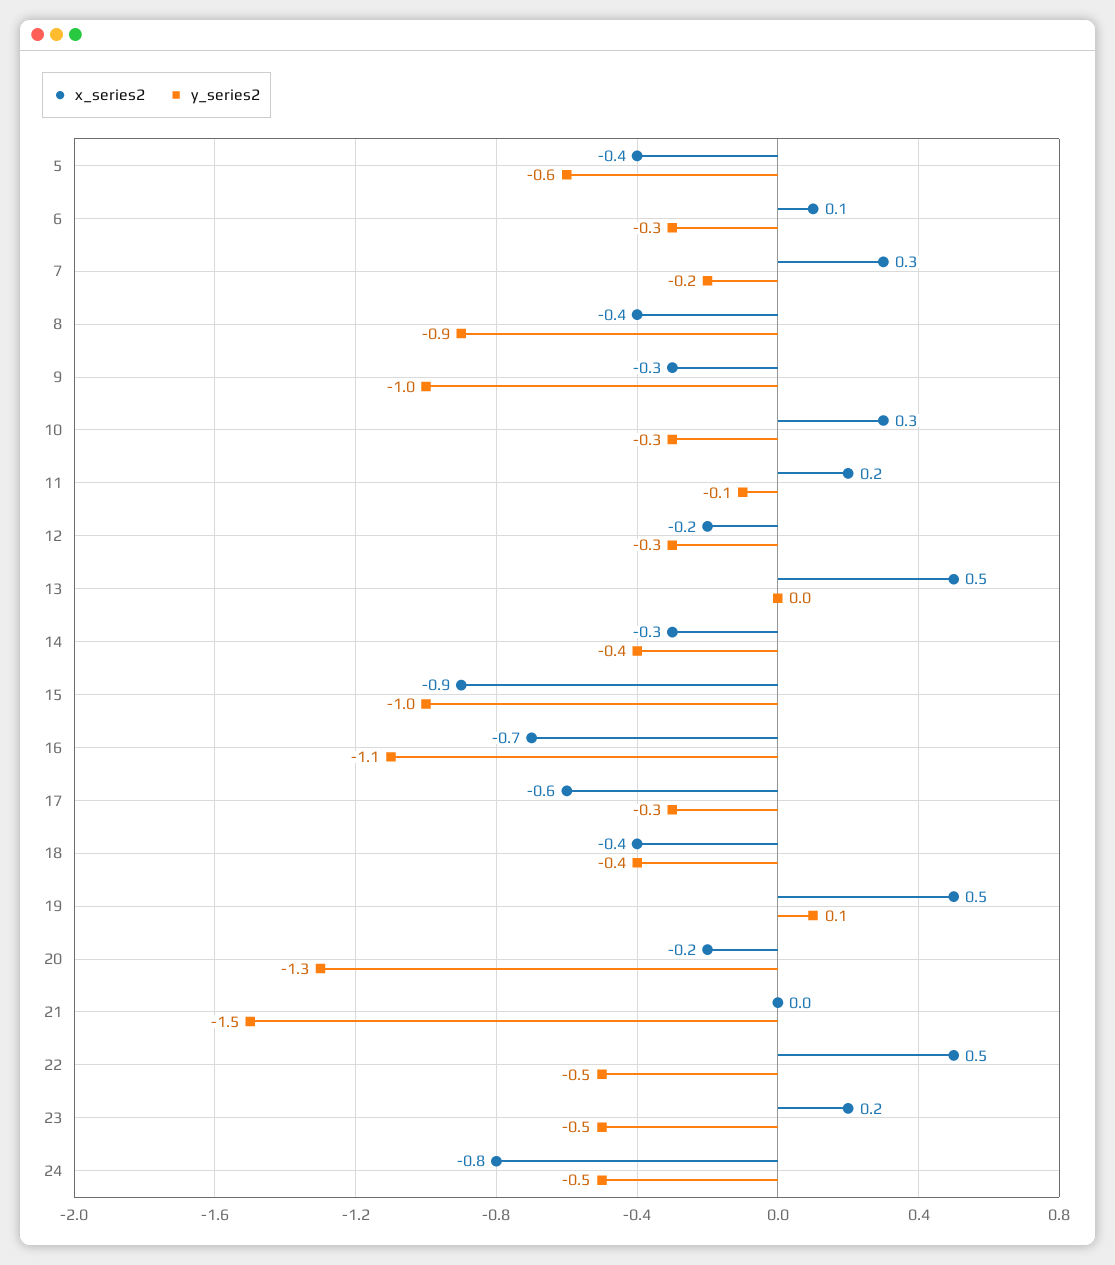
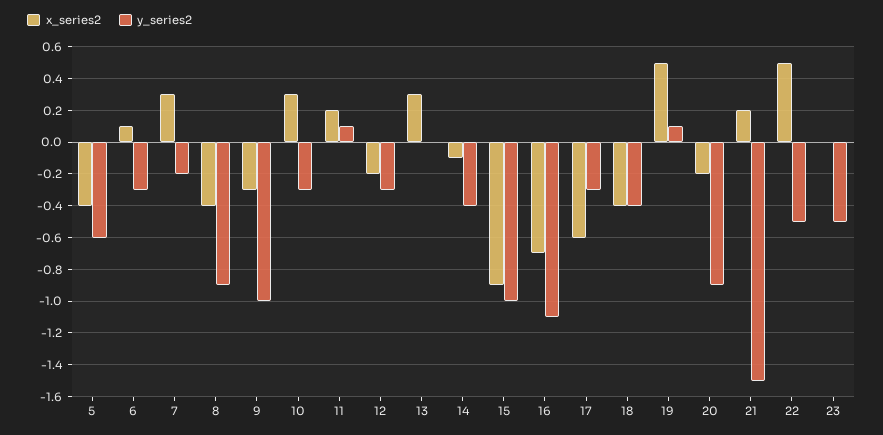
  {
    "x_series2": {
      "5": -0.4,
      "6": 0.1,
      "7": 0.3,
      "8": -0.4,
      "9": -0.3,
      "10": 0.3,
      "11": 0.2,
      "12": -0.2,
-     "13": 0.5,
+     "13": 0.3,
-     "14": -0.3,
+     "14": -0.1,
      "15": -0.9,
      "16": -0.7,
      "17": -0.6,
      "18": -0.4,
      "19": 0.5,
      "20": -0.2,
-     "21": 0,
+     "21": 0.2,
      "22": 0.5,
-     "23": 0.2,
+     "23": 0
-     "24": -0.8
    },
    "y_series2": {
      "5": -0.6,
      "6": -0.3,
      "7": -0.2,
      "8": -0.9,
      "9": -1,
      "10": -0.3,
-     "11": -0.1,
+     "11": 0.1,
      "12": -0.3,
      "13": 0,
      "14": -0.4,
      "15": -1,
      "16": -1.1,
      "17": -0.3,
      "18": -0.4,
      "19": 0.1,
-     "20": -1.3,
+     "20": -0.9,
      "21": -1.5,
      "22": -0.5,
-     "23": -0.5,
+     "23": -0.5
-     "24": -0.5
    }
  }

